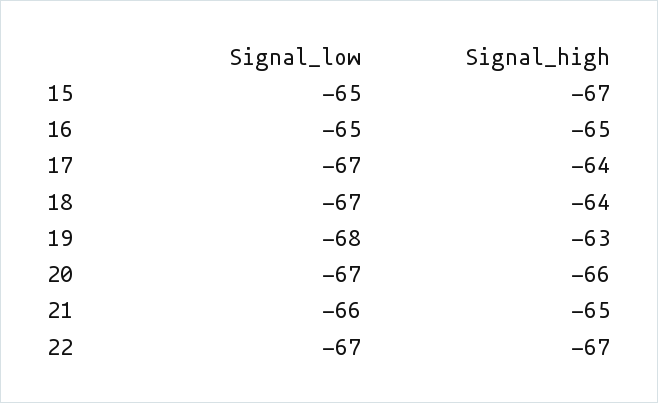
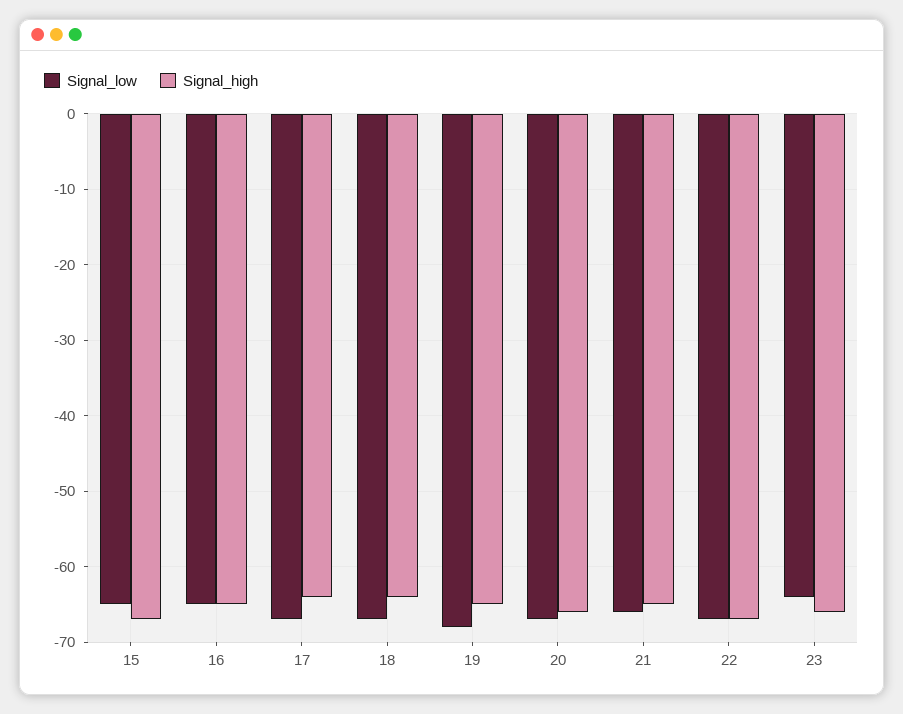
  {
    "Signal_low": {
      "15": -65,
      "16": -65,
      "17": -67,
      "18": -67,
      "19": -68,
      "20": -67,
      "21": -66,
-     "22": -67
+     "22": -67,
+     "23": -64
    },
    "Signal_high": {
      "15": -67,
      "16": -65,
      "17": -64,
      "18": -64,
-     "19": -63,
+     "19": -65,
      "20": -66,
      "21": -65,
-     "22": -67
+     "22": -67,
+     "23": -66
    }
  }

